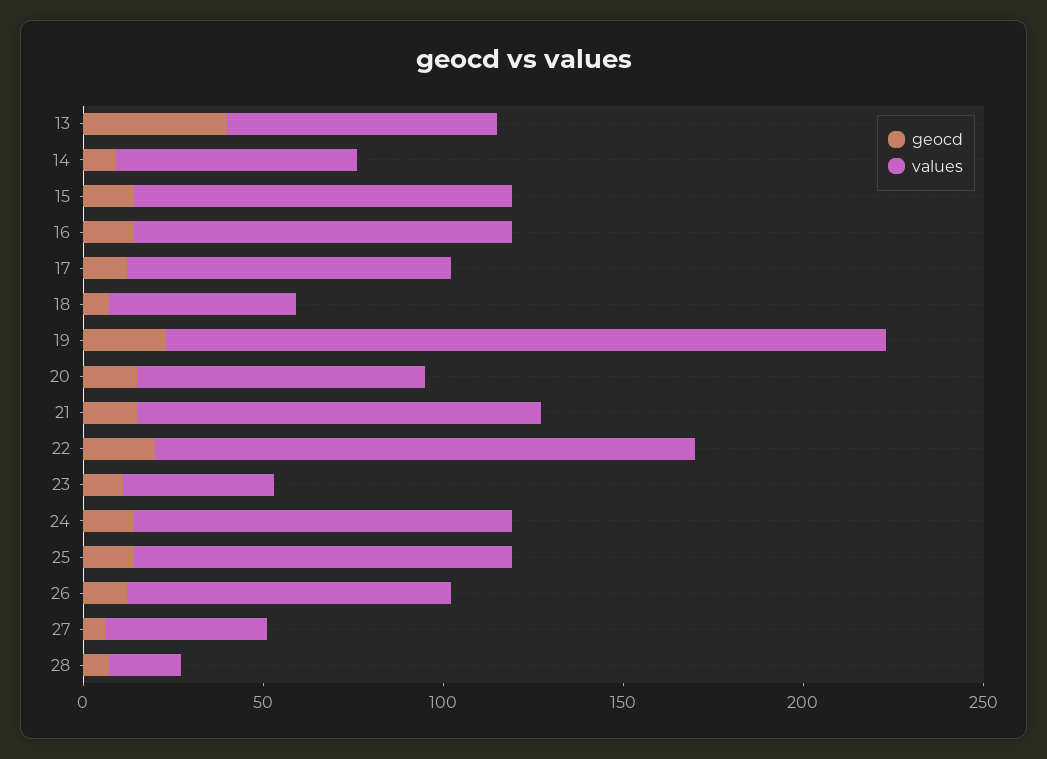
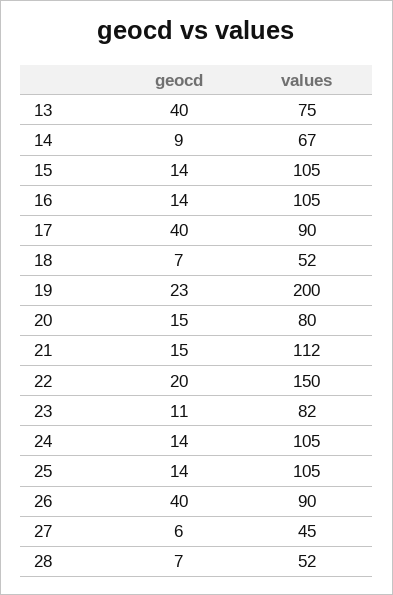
  {
    "geocd": {
      "13": 40,
      "14": 9,
      "15": 14,
      "16": 14,
-     "17": 10,
+     "17": 40,
      "18": 7,
      "19": 23,
      "20": 15,
      "21": 15,
      "22": 20,
      "23": 11,
      "24": 14,
      "25": 14,
-     "26": 10,
+     "26": 40,
      "27": 6,
      "28": 7
    },
    "values": {
      "13": 75,
      "14": 67,
      "15": 105,
      "16": 105,
      "17": 90,
      "18": 52,
      "19": 200,
      "20": 80,
      "21": 112,
      "22": 150,
-     "23": 40,
+     "23": 82,
      "24": 105,
      "25": 105,
      "26": 90,
      "27": 45,
-     "28": 20
+     "28": 52
    }
  }

